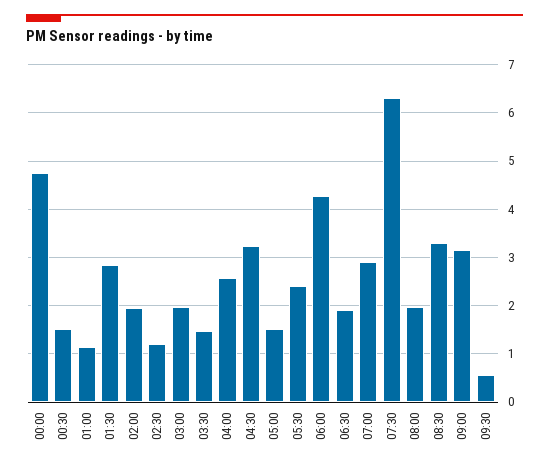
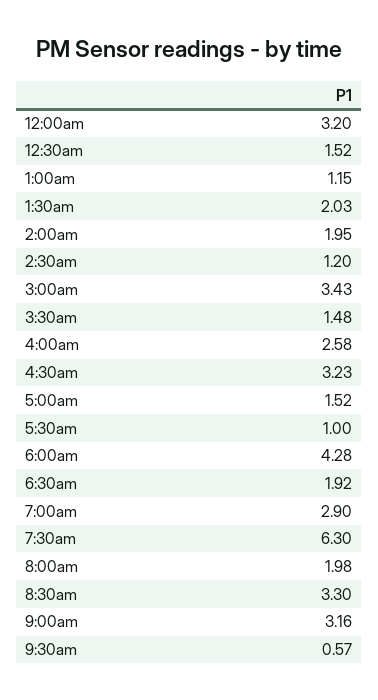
  {
-   "00:00": 4.8,
+   "00:00": 3.2,
    "00:30": 1.52,
    "01:00": 1.15,
-   "01:30": 2.8,
+   "01:30": 2.03,
    "02:00": 1.95,
    "02:30": 1.2,
-   "03:00": 2,
+   "03:00": 3.43,
    "03:30": 1.48,
    "04:00": 2.58,
    "04:30": 3.23,
    "05:00": 1.52,
-   "05:30": 2.4,
+   "05:30": 1,
    "06:00": 4.28,
    "06:30": 1.92,
    "07:00": 2.9,
    "07:30": 6.3,
    "08:00": 1.98,
    "08:30": 3.3,
    "09:00": 3.16,
    "09:30": 0.57
  }

